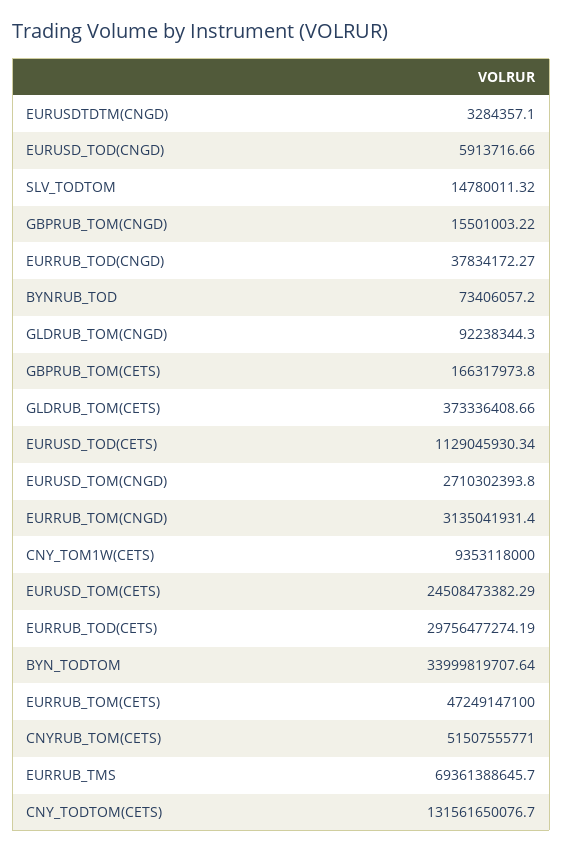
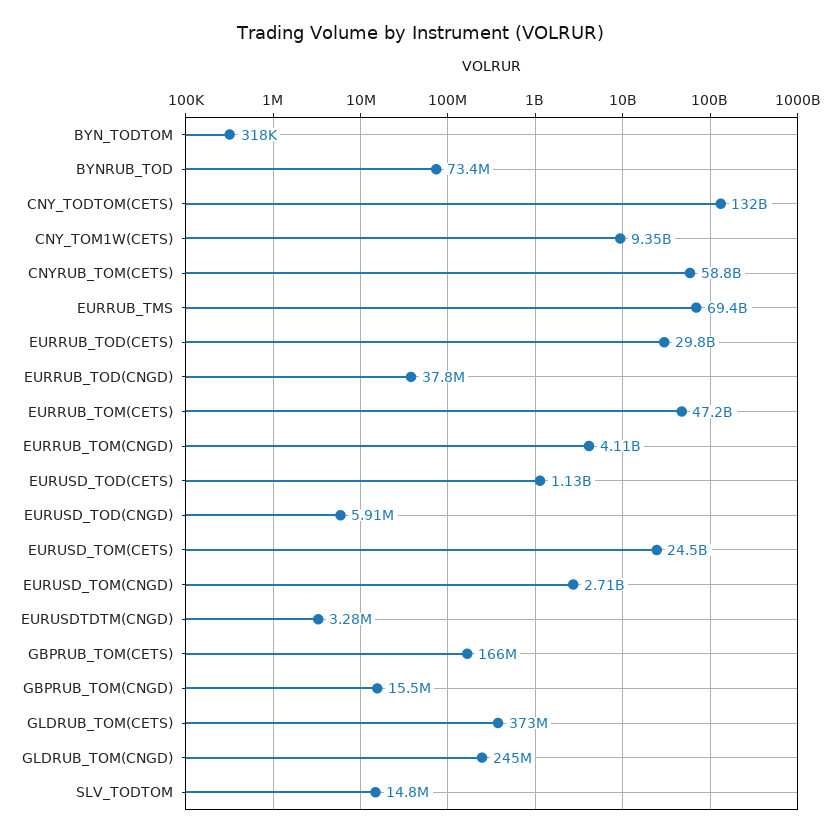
  {
    "EURUSDTDTM(CNGD)": 3284357.1,
    "EURUSD_TOD(CNGD)": 5913716.66,
    "SLV_TODTOM": 14780011.32,
    "GBPRUB_TOM(CNGD)": 15501003.22,
    "EURRUB_TOD(CNGD)": 37834172.27,
    "BYNRUB_TOD": 73406057.2,
-   "GLDRUB_TOM(CNGD)": 92238344.3,
+   "GLDRUB_TOM(CNGD)": 245000000,
    "GBPRUB_TOM(CETS)": 166317973.8,
    "GLDRUB_TOM(CETS)": 373336408.66,
    "EURUSD_TOD(CETS)": 1129045930.34,
    "EURUSD_TOM(CNGD)": 2710302393.8,
-   "EURRUB_TOM(CNGD)": 3135041931.4,
+   "EURRUB_TOM(CNGD)": 4110000000,
    "CNY_TOM1W(CETS)": 9353118000,
    "EURUSD_TOM(CETS)": 24508473382.29,
    "EURRUB_TOD(CETS)": 29756477274.19,
-   "BYN_TODTOM": 33999819707.64,
+   "BYN_TODTOM": 318000,
    "EURRUB_TOM(CETS)": 47249147100,
-   "CNYRUB_TOM(CETS)": 51507555771,
+   "CNYRUB_TOM(CETS)": 58800000000,
    "EURRUB_TMS": 69361388645.7,
    "CNY_TODTOM(CETS)": 131561650076.7
  }

